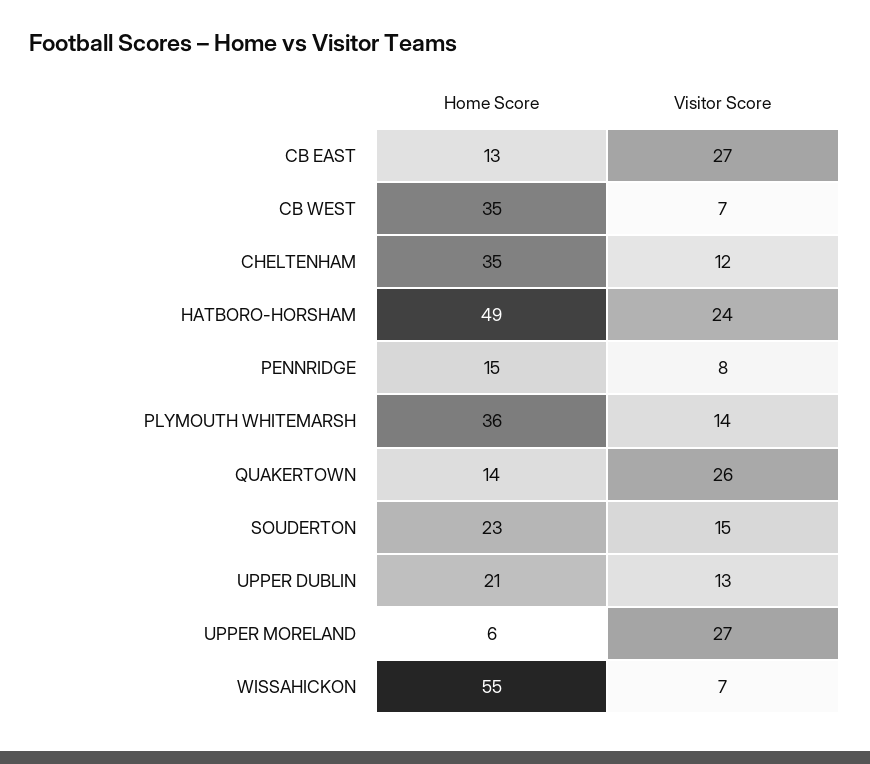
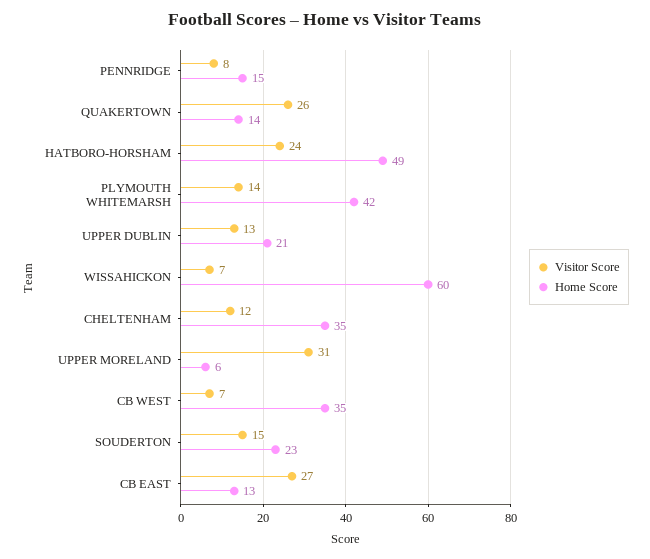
  {
    "Home Score": {
      "CB EAST": 13,
      "CB WEST": 35,
      "CHELTENHAM": 35,
      "HATBORO-HORSHAM": 49,
      "PENNRIDGE": 15,
-     "PLYMOUTH WHITEMARSH": 36,
+     "PLYMOUTH WHITEMARSH": 42,
      "QUAKERTOWN": 14,
      "SOUDERTON": 23,
      "UPPER DUBLIN": 21,
      "UPPER MORELAND": 6,
-     "WISSAHICKON": 55
+     "WISSAHICKON": 60
    },
    "Visitor Score": {
      "CB EAST": 27,
      "CB WEST": 7,
      "CHELTENHAM": 12,
      "HATBORO-HORSHAM": 24,
      "PENNRIDGE": 8,
      "PLYMOUTH WHITEMARSH": 14,
      "QUAKERTOWN": 26,
      "SOUDERTON": 15,
      "UPPER DUBLIN": 13,
-     "UPPER MORELAND": 27,
+     "UPPER MORELAND": 31,
      "WISSAHICKON": 7
    }
  }

